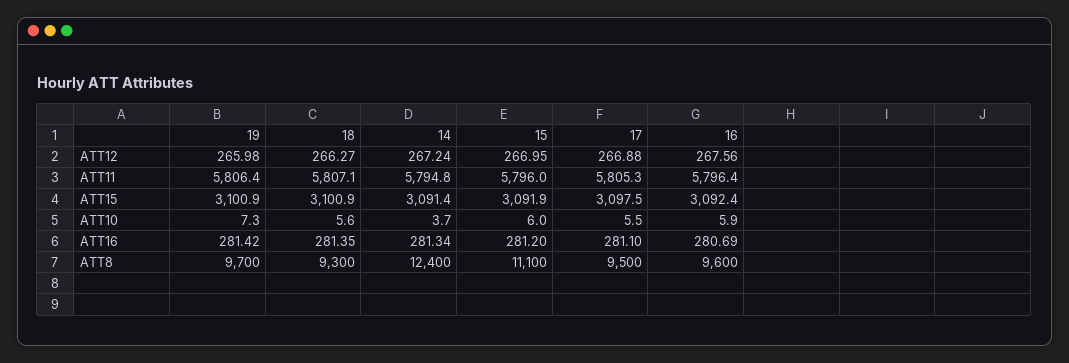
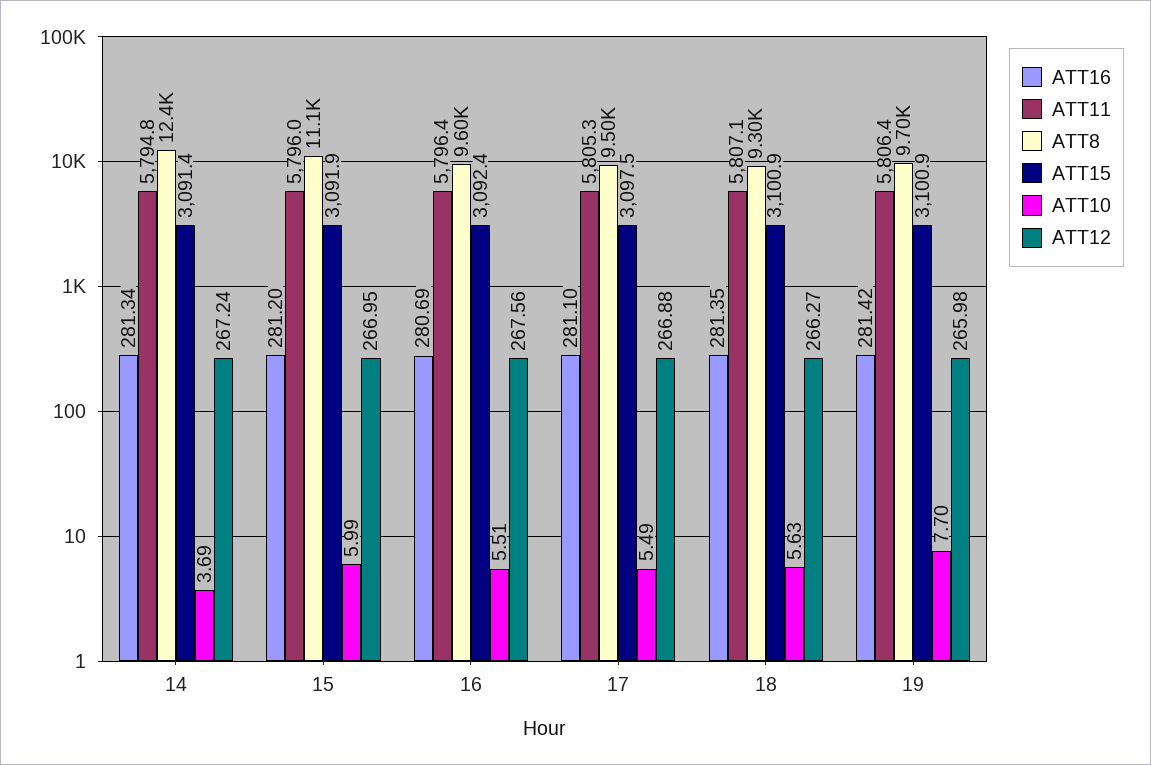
  {
    "ATT12": {
      "19": 265.98,
      "18": 266.27,
      "14": 267.24,
      "15": 266.95,
      "17": 266.88,
      "16": 267.56
    },
    "ATT11": {
      "19": 5806.4,
      "18": 5807.1,
      "14": 5794.8,
      "15": 5796,
      "17": 5805.3,
      "16": 5796.4
    },
    "ATT15": {
      "19": 3100.9,
      "18": 3100.9,
      "14": 3091.4,
      "15": 3091.9,
      "17": 3097.5,
      "16": 3092.4
    },
    "ATT10": {
-     "19": 7.3,
+     "19": 7.7,
      "18": 5.63,
      "14": 3.69,
      "15": 5.99,
      "17": 5.49,
-     "16": 5.9
+     "16": 5.51
    },
    "ATT16": {
      "19": 281.42,
      "18": 281.35,
      "14": 281.34,
      "15": 281.2,
      "17": 281.1,
      "16": 280.69
    },
    "ATT8": {
      "19": 9700,
      "18": 9300,
      "14": 12400,
      "15": 11100,
      "17": 9500,
      "16": 9600
    }
  }

